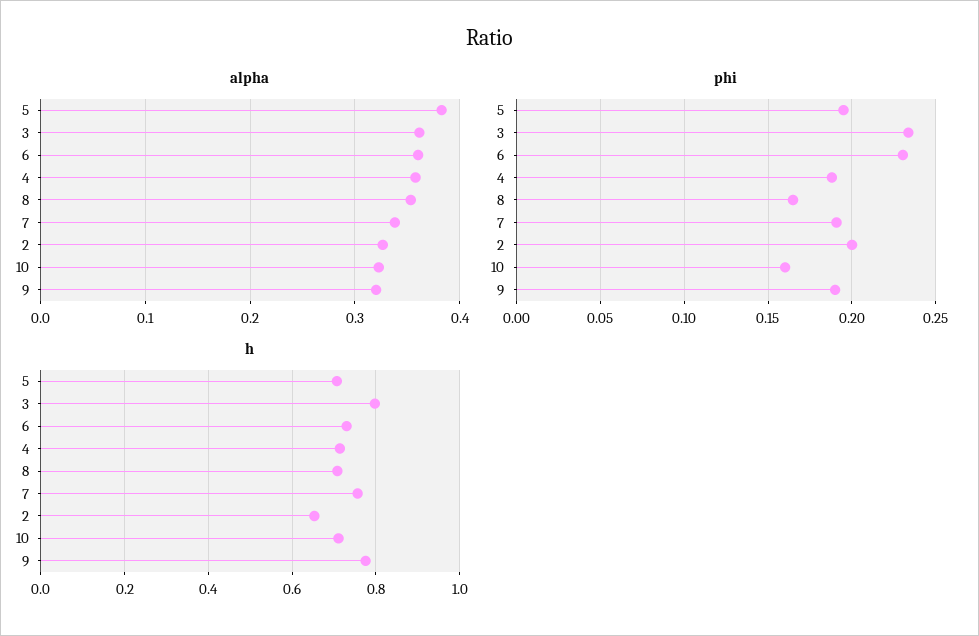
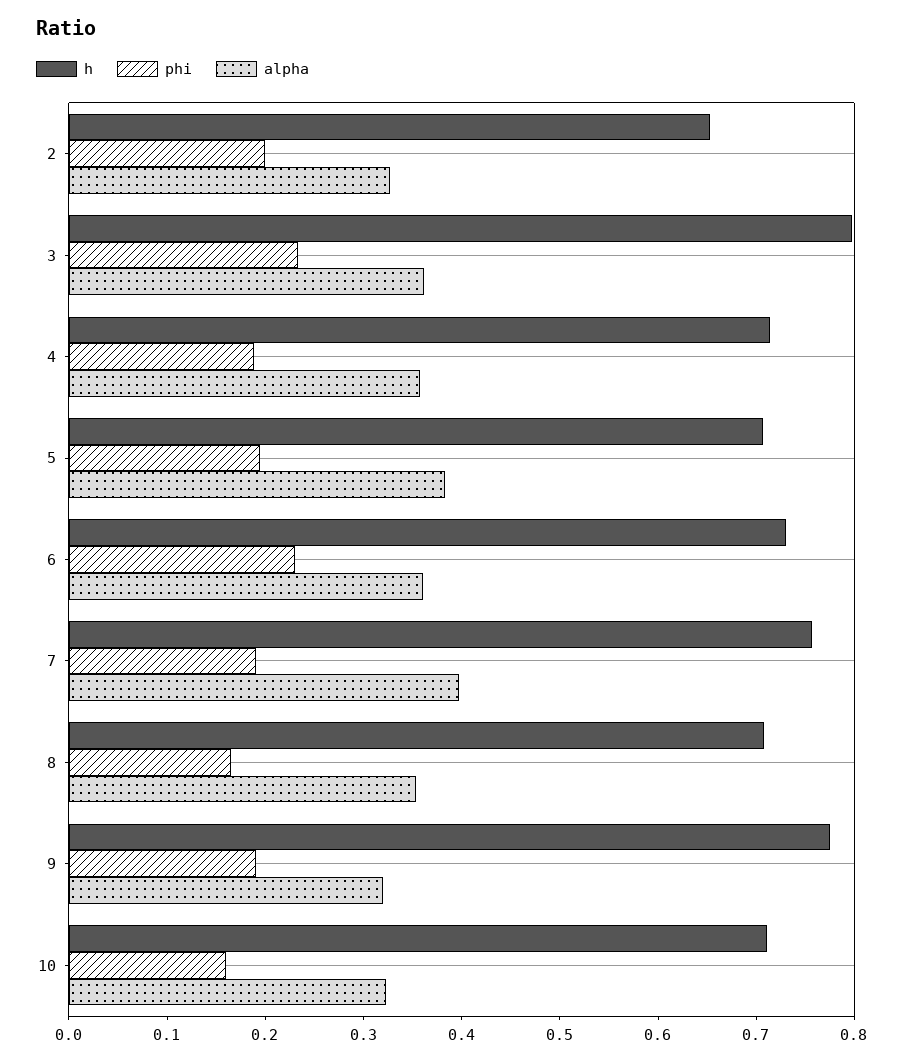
  {
    "alpha": {
      "5": 0.38,
      "3": 0.36,
      "6": 0.36,
      "4": 0.36,
      "8": 0.35,
-     "7": 0.34,
+     "7": 0.4,
      "2": 0.33,
      "10": 0.32,
      "9": 0.32
    },
    "phi": {
      "5": 0.195,
      "3": 0.235,
      "6": 0.23,
      "4": 0.19,
      "8": 0.165,
      "7": 0.19,
      "2": 0.2,
      "10": 0.16,
      "9": 0.19
    },
    "h": {
      "5": 0.7,
      "3": 0.8,
      "6": 0.74,
      "4": 0.72,
      "8": 0.7,
      "7": 0.76,
      "2": 0.66,
      "10": 0.72,
      "9": 0.78
    }
  }

